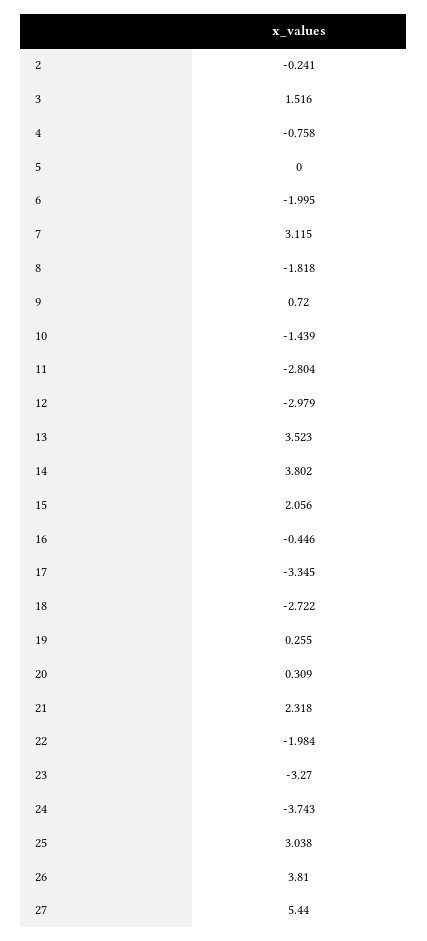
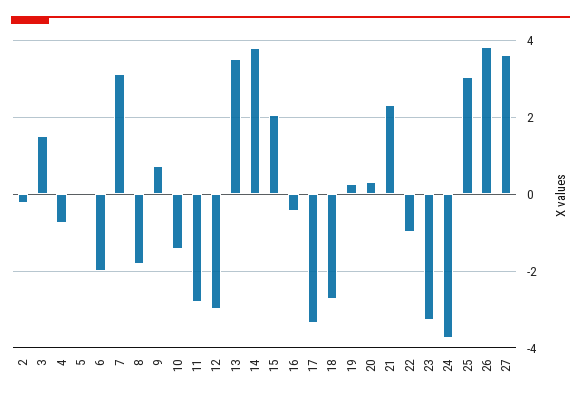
  {
    "2": -0.241,
    "3": 1.516,
    "4": -0.758,
    "5": 0,
    "6": -1.995,
    "7": 3.115,
    "8": -1.818,
    "9": 0.72,
    "10": -1.439,
    "11": -2.804,
    "12": -2.979,
    "13": 3.523,
    "14": 3.802,
    "15": 2.056,
    "16": -0.446,
    "17": -3.345,
    "18": -2.722,
    "19": 0.255,
    "20": 0.309,
    "21": 2.318,
-   "22": -1.984,
+   "22": -1,
    "23": -3.27,
    "24": -3.743,
    "25": 3.038,
    "26": 3.81,
-   "27": 5.44
+   "27": 3.6
  }

